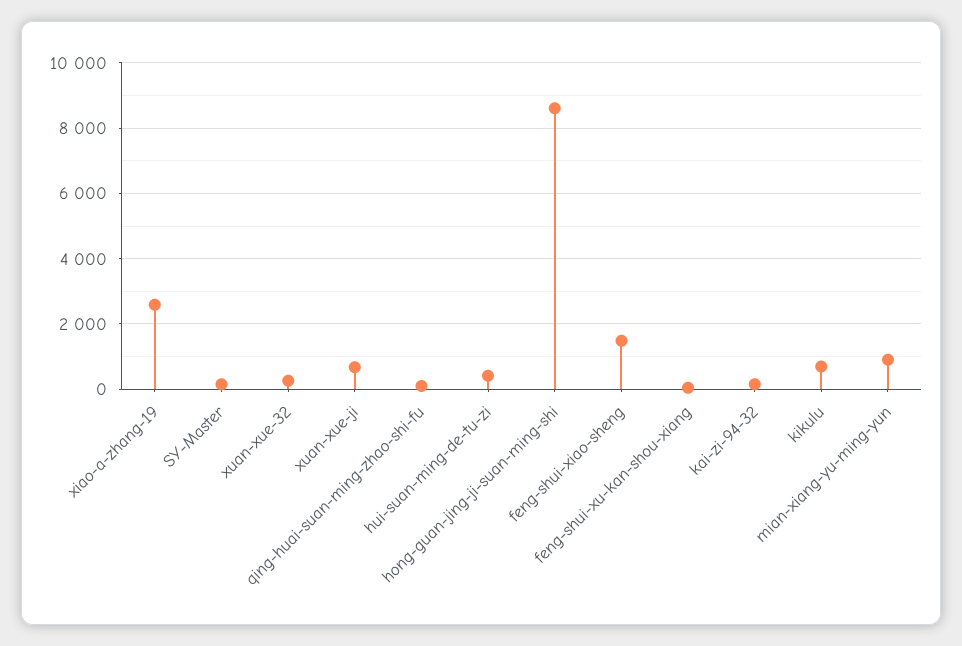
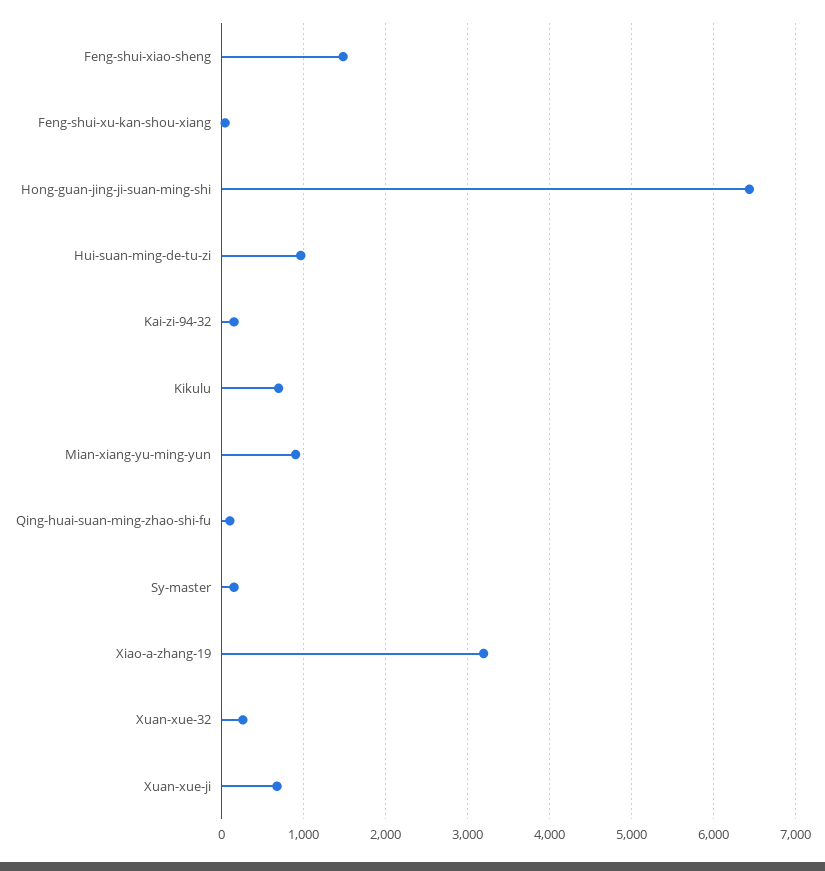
  {
-   "xiao-a-zhang-19": 2600,
+   "xiao-a-zhang-19": 3200,
    "SY-Master": 200,
    "xuan-xue-32": 300,
    "xuan-xue-ji": 700,
    "qing-huai-suan-ming-zhao-shi-fu": 100,
-   "hui-suan-ming-de-tu-zi": 400,
+   "hui-suan-ming-de-tu-zi": 1000,
-   "hong-guan-jing-ji-suan-ming-shi": 8600,
+   "hong-guan-jing-ji-suan-ming-shi": 6400,
    "feng-shui-xiao-sheng": 1500,
    "feng-shui-xu-kan-shou-xiang": 0,
    "kai-zi-94-32": 200,
    "kikulu": 700,
    "mian-xiang-yu-ming-yun": 900
  }

